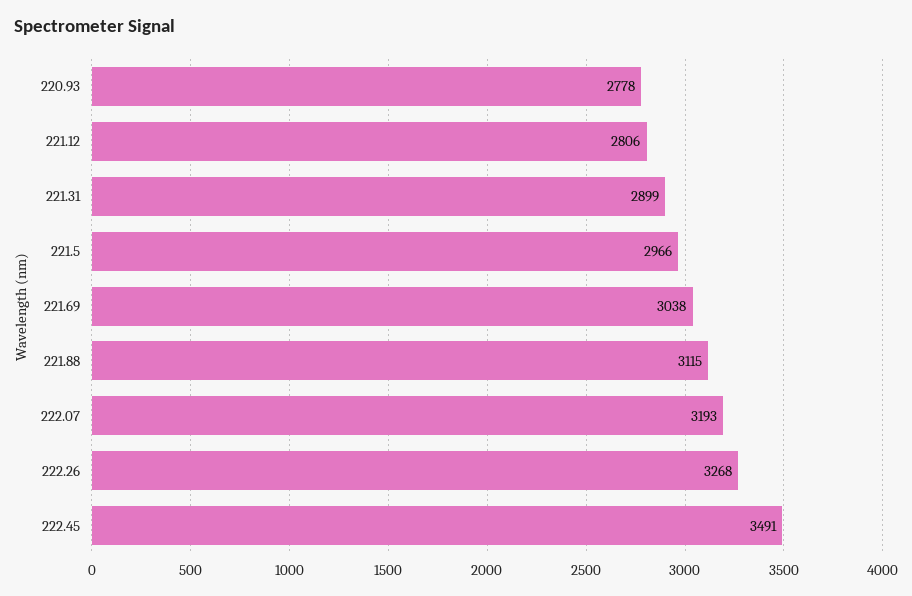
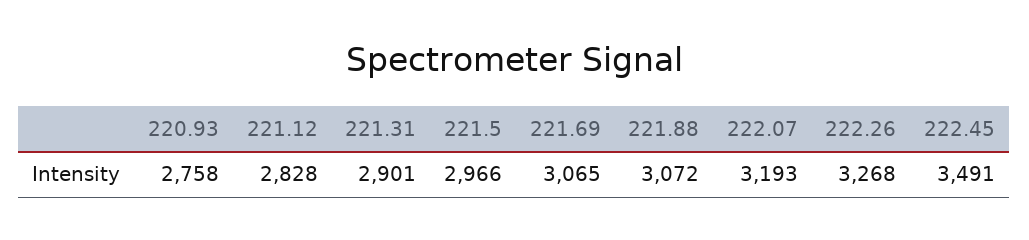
  {
-   "220.93": 2778,
+   "220.93": 2758,
-   "221.12": 2806,
+   "221.12": 2828,
-   "221.31": 2899,
+   "221.31": 2901,
    "221.5": 2966,
-   "221.69": 3038,
+   "221.69": 3065,
-   "221.88": 3115,
+   "221.88": 3072,
    "222.07": 3193,
    "222.26": 3268,
    "222.45": 3491
  }

